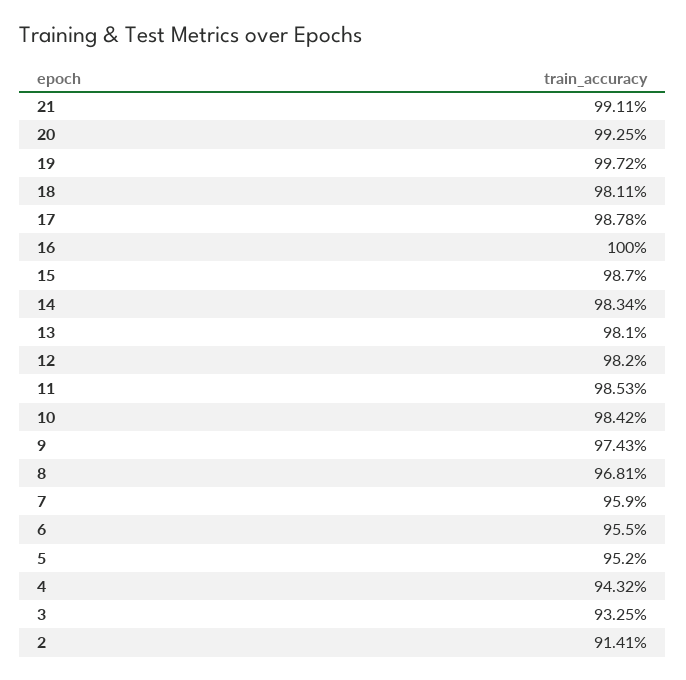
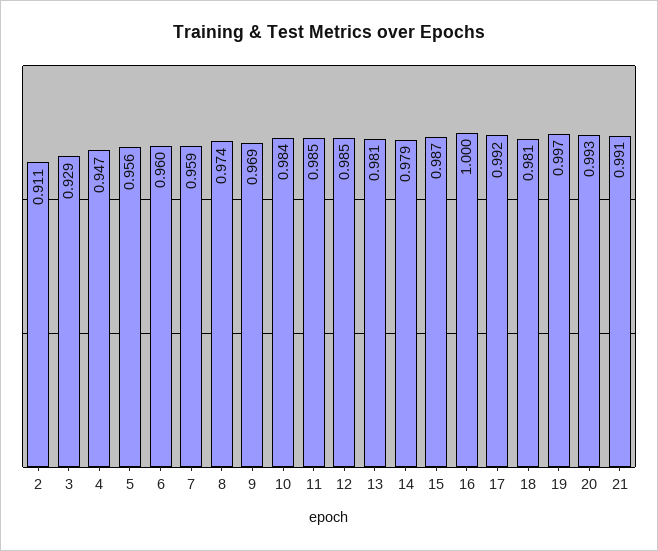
  {
    "21": 0.9911,
    "20": 0.9925,
    "19": 0.9972,
    "18": 0.9811,
-   "17": 0.9878,
+   "17": 0.992,
    "16": 1,
    "15": 0.987,
-   "14": 0.9834,
+   "14": 0.979,
    "13": 0.981,
-   "12": 0.982,
+   "12": 0.985,
    "11": 0.9853,
    "10": 0.9842,
-   "9": 0.9743,
+   "9": 0.969,
-   "8": 0.9681,
+   "8": 0.974,
    "7": 0.959,
-   "6": 0.955,
+   "6": 0.96,
-   "5": 0.952,
+   "5": 0.956,
-   "4": 0.9432,
+   "4": 0.947,
-   "3": 0.9325,
+   "3": 0.929,
-   "2": 0.9141
+   "2": 0.911
  }

